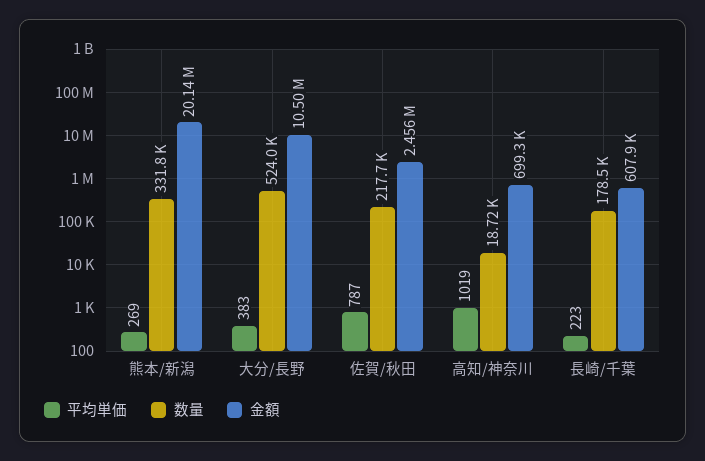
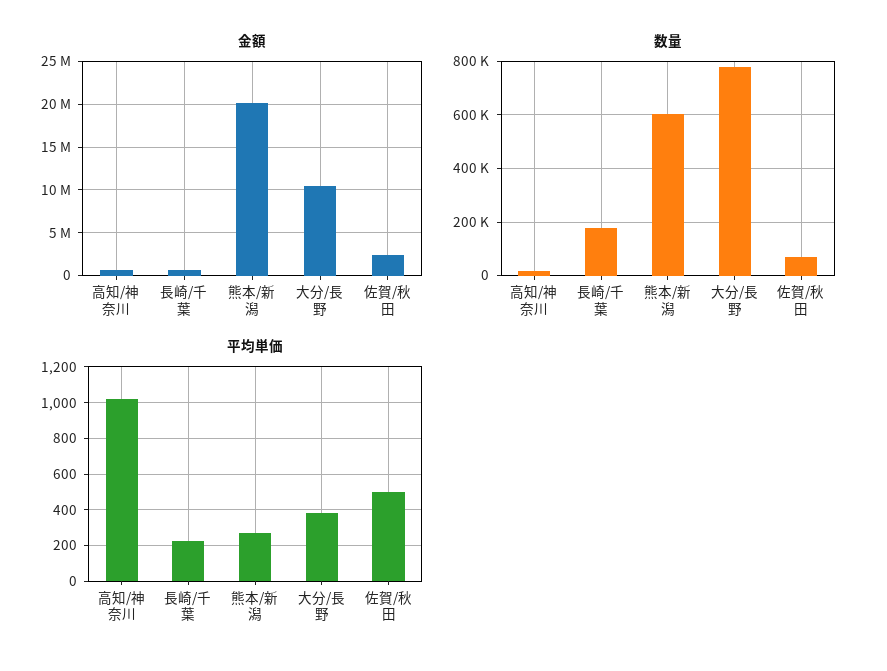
  {
    "平均単価": {
      "熊本/新潟": 269,
      "大分/長野": 383,
-     "佐賀/秋田": 787,
+     "佐賀/秋田": 500,
      "高知/神奈川": 1019,
      "長崎/千葉": 223
    },
    "数量": {
-     "熊本/新潟": 331800,
+     "熊本/新潟": 600000,
-     "大分/長野": 524000,
+     "大分/長野": 775000,
-     "佐賀/秋田": 217700,
+     "佐賀/秋田": 75000,
      "高知/神奈川": 18720,
      "長崎/千葉": 178500
    },
    "金額": {
      "熊本/新潟": 20140000,
      "大分/長野": 10500000,
      "佐賀/秋田": 2456000,
      "高知/神奈川": 699300,
      "長崎/千葉": 607900
    }
  }

